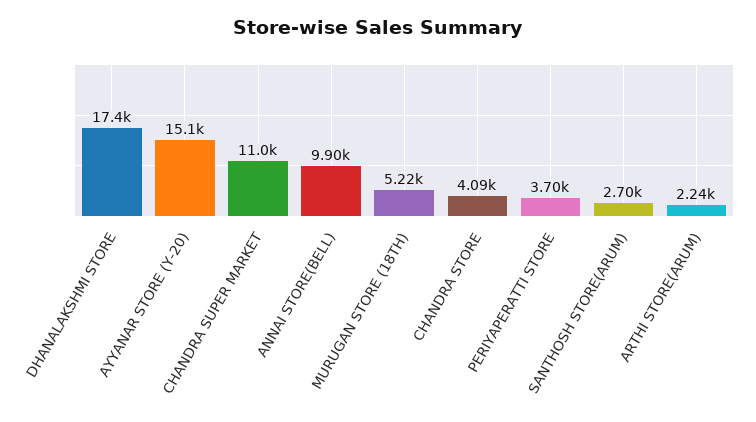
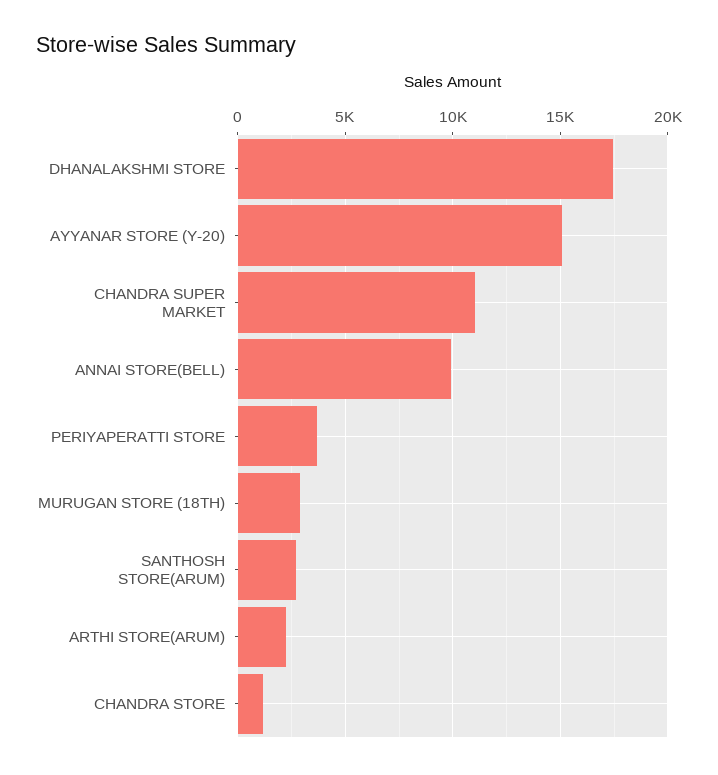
  {
    "DHANALAKSHMI STORE": 17400,
    "AYYANAR STORE (Y-20)": 15100,
    "CHANDRA SUPER MARKET": 11000,
    "ANNAI STORE(BELL)": 9900,
-   "MURUGAN STORE (18TH)": 5220,
+   "MURUGAN STORE (18TH)": 3000,
-   "CHANDRA STORE": 4090,
+   "CHANDRA STORE": 1000,
    "PERIYAPERATTI STORE": 3700,
    "SANTHOSH STORE(ARUM)": 2700,
    "ARTHI STORE(ARUM)": 2240
  }

